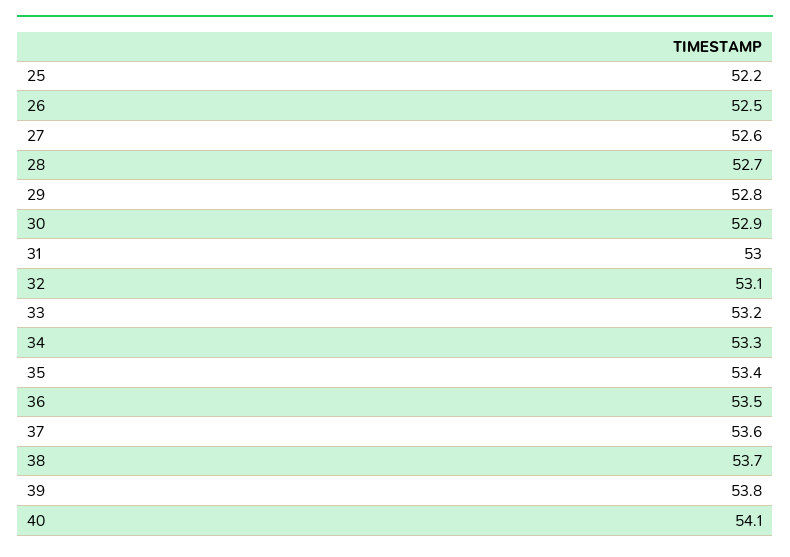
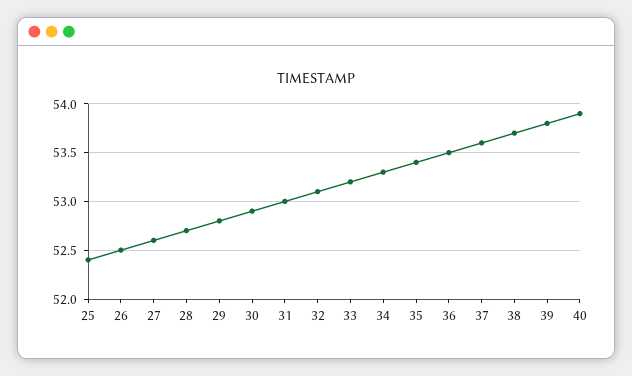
  {
-   "25": 52.2,
+   "25": 52.4,
    "26": 52.5,
    "27": 52.6,
    "28": 52.7,
    "29": 52.8,
    "30": 52.9,
    "31": 53,
    "32": 53.1,
    "33": 53.2,
    "34": 53.3,
    "35": 53.4,
    "36": 53.5,
    "37": 53.6,
    "38": 53.7,
    "39": 53.8,
-   "40": 54.1
+   "40": 53.9
  }

